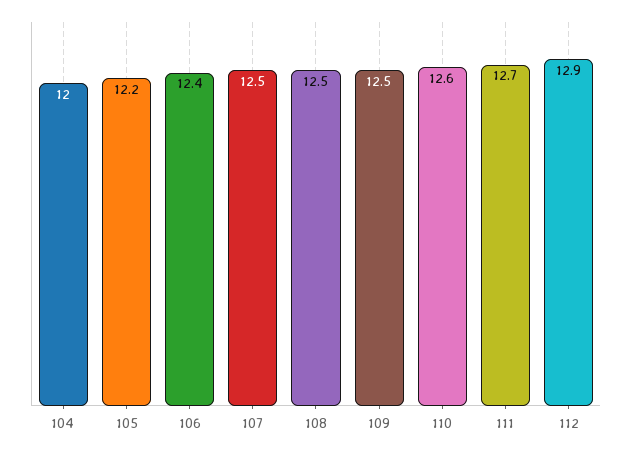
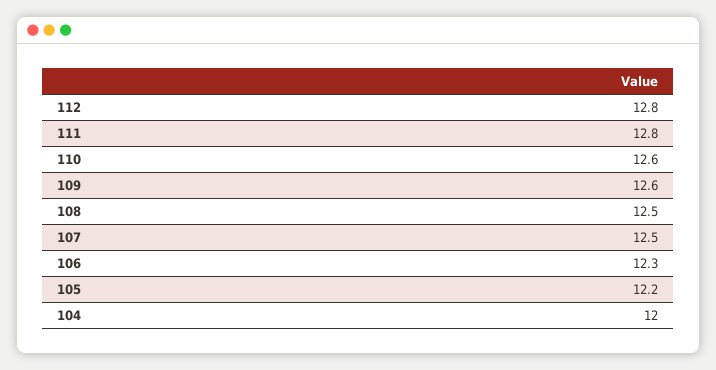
  {
    "104": 12,
    "105": 12.2,
-   "106": 12.4,
+   "106": 12.3,
    "107": 12.5,
    "108": 12.5,
-   "109": 12.5,
+   "109": 12.6,
    "110": 12.6,
-   "111": 12.7,
+   "111": 12.8,
-   "112": 12.9
+   "112": 12.8
  }

